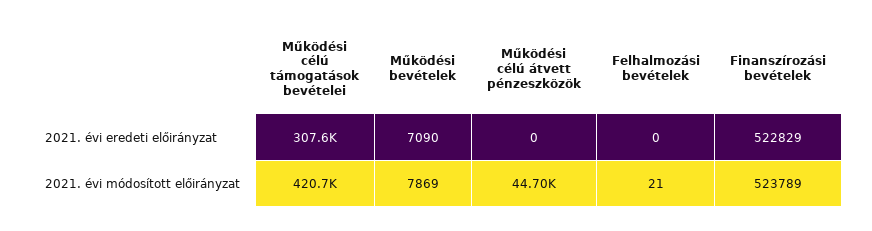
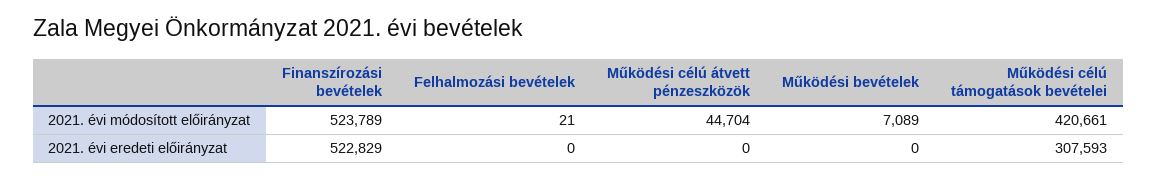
  {
    "Működési célú támogatások bevételei": {
      "2021. évi eredeti előirányzat": 307593,
      "2021. évi módosított előirányzat": 420661
    },
    "Működési bevételek": {
-     "2021. évi eredeti előirányzat": 7090,
+     "2021. évi eredeti előirányzat": 0,
-     "2021. évi módosított előirányzat": 7869
+     "2021. évi módosított előirányzat": 7089
    },
    "Működési célú átvett pénzeszközök": {
      "2021. évi eredeti előirányzat": 0,
      "2021. évi módosított előirányzat": 44704
    },
    "Felhalmozási bevételek": {
      "2021. évi eredeti előirányzat": 0,
      "2021. évi módosított előirányzat": 21
    },
    "Finanszírozási bevételek": {
      "2021. évi eredeti előirányzat": 522829,
      "2021. évi módosított előirányzat": 523789
    }
  }

